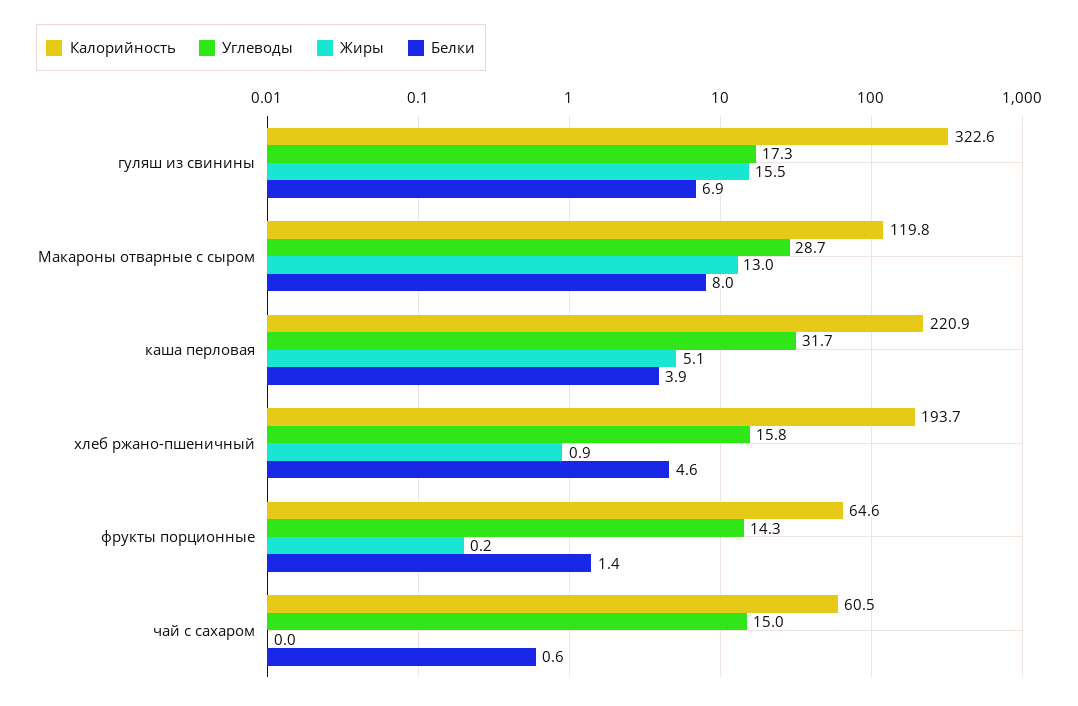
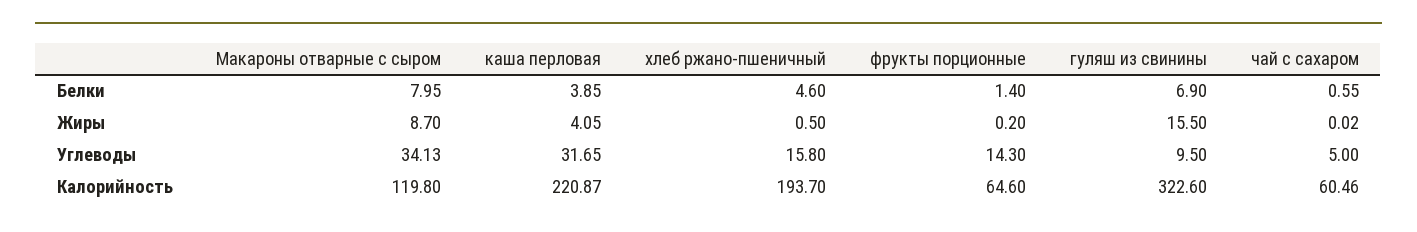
  {
    "Калорийность": {
      "гуляш из свинины": 322.6,
      "Макароны отварные с сыром": 119.8,
      "каша перловая": 220.87,
      "хлеб ржано-пшеничный": 193.7,
      "фрукты порционные": 64.6,
      "чай с сахаром": 60.46
    },
    "Углеводы": {
-     "гуляш из свинины": 17.3,
+     "гуляш из свинины": 9.5,
-     "Макароны отварные с сыром": 28.7,
+     "Макароны отварные с сыром": 34.13,
      "каша перловая": 31.65,
      "хлеб ржано-пшеничный": 15.8,
      "фрукты порционные": 14.3,
-     "чай с сахаром": 15
+     "чай с сахаром": 5
    },
    "Жиры": {
      "гуляш из свинины": 15.5,
-     "Макароны отварные с сыром": 13,
+     "Макароны отварные с сыром": 8.7,
-     "каша перловая": 5.1,
+     "каша перловая": 4.05,
-     "хлеб ржано-пшеничный": 0.9,
+     "хлеб ржано-пшеничный": 0.5,
      "фрукты порционные": 0.2,
      "чай с сахаром": 0.02
    },
    "Белки": {
      "гуляш из свинины": 6.9,
      "Макароны отварные с сыром": 7.95,
      "каша перловая": 3.85,
      "хлеб ржано-пшеничный": 4.6,
      "фрукты порционные": 1.4,
      "чай с сахаром": 0.55
    }
  }

